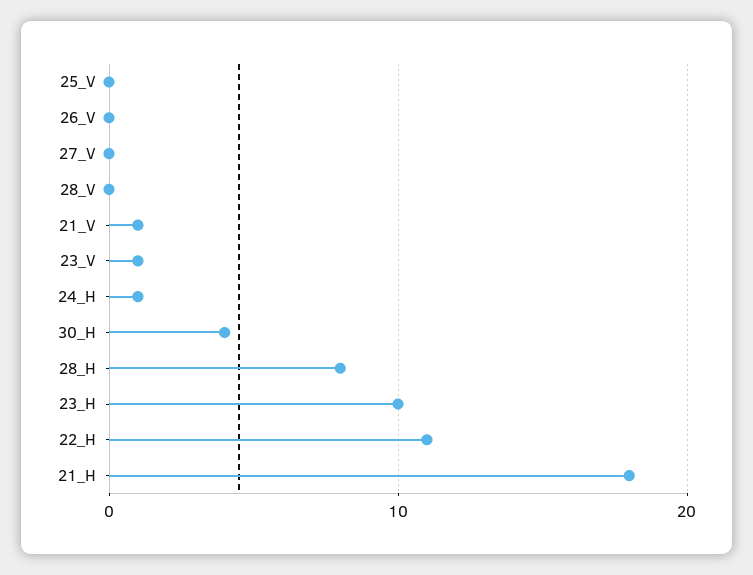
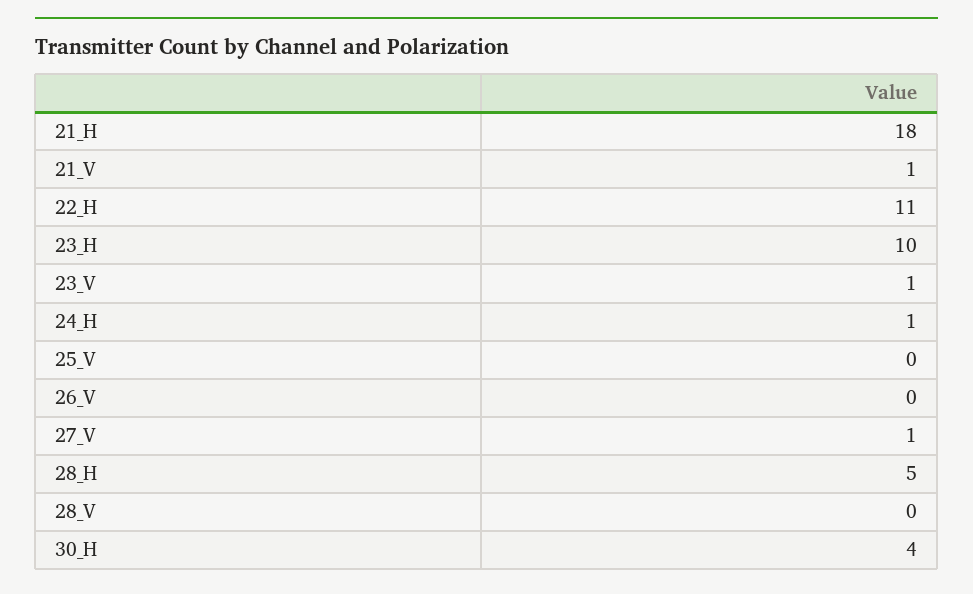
  {
    "25_V": 0,
    "26_V": 0,
-   "27_V": 0,
+   "27_V": 1,
    "28_V": 0,
    "21_V": 1,
    "23_V": 1,
    "24_H": 1,
    "30_H": 4,
-   "28_H": 8,
+   "28_H": 5,
    "23_H": 10,
    "22_H": 11,
    "21_H": 18
  }

